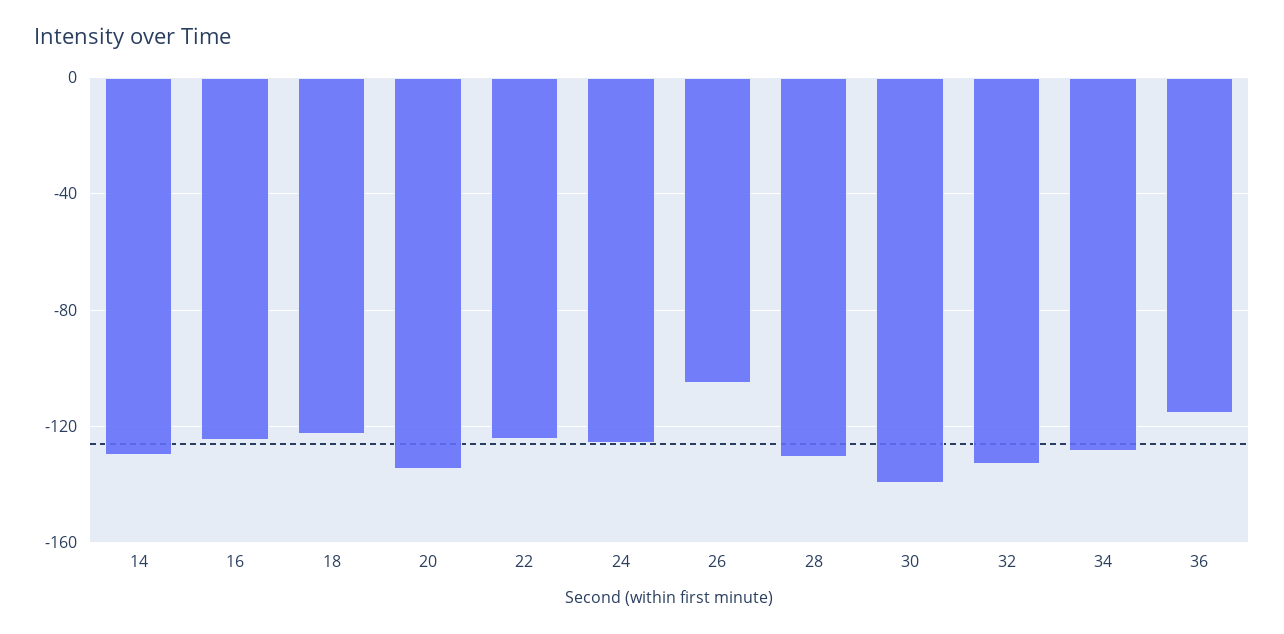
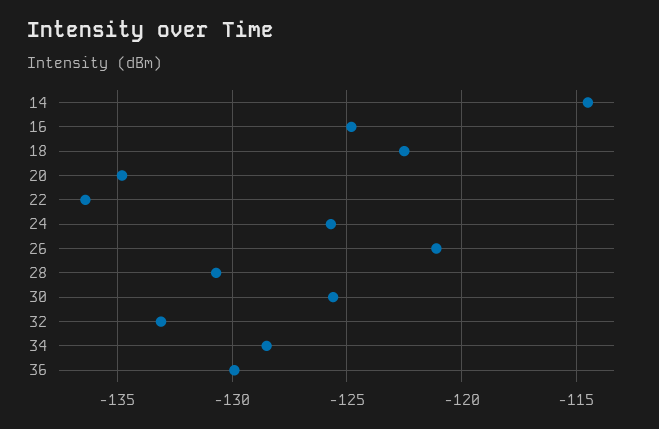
  {
-   "14": -130,
+   "14": -114.5,
    "16": -125,
    "18": -122.5,
    "20": -135,
-   "22": -125,
+   "22": -136.5,
    "24": -125.5,
-   "26": -105,
+   "26": -121,
    "28": -130.5,
-   "30": -140,
+   "30": -125.5,
    "32": -133,
    "34": -128.5,
-   "36": -115
+   "36": -130
  }

